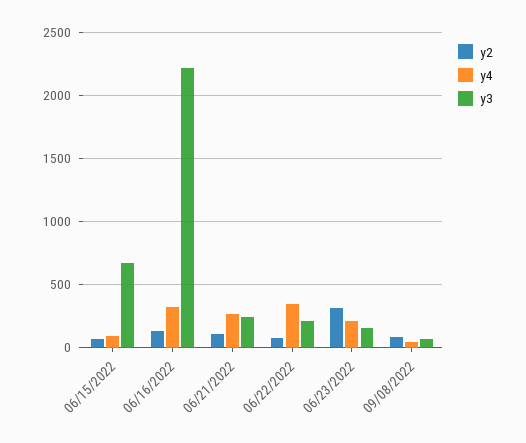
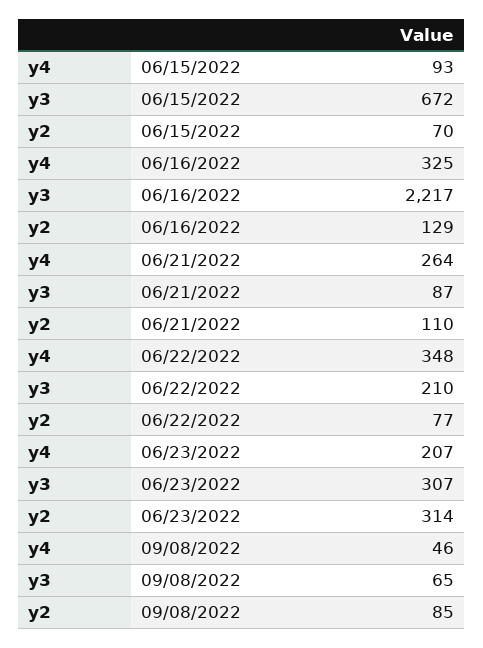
  {
    "y2": {
      "06/15/2022": 70,
      "06/16/2022": 129,
      "06/21/2022": 110,
      "06/22/2022": 77,
      "06/23/2022": 314,
      "09/08/2022": 85
    },
    "y4": {
      "06/15/2022": 93,
      "06/16/2022": 325,
      "06/21/2022": 264,
      "06/22/2022": 348,
      "06/23/2022": 207,
      "09/08/2022": 46
    },
    "y3": {
      "06/15/2022": 672,
      "06/16/2022": 2217,
-     "06/21/2022": 250,
+     "06/21/2022": 87,
      "06/22/2022": 210,
-     "06/23/2022": 150,
+     "06/23/2022": 307,
      "09/08/2022": 65
    }
  }

